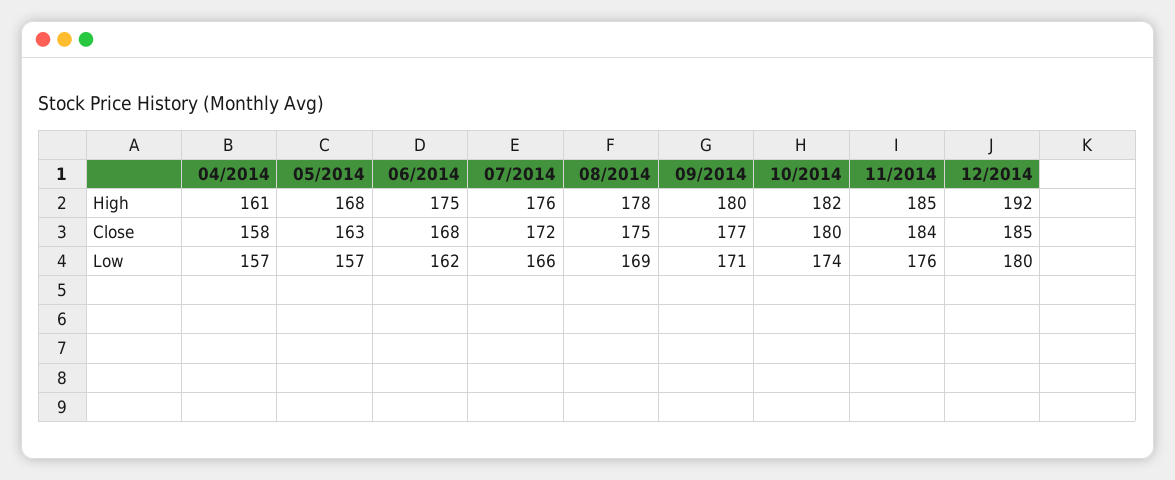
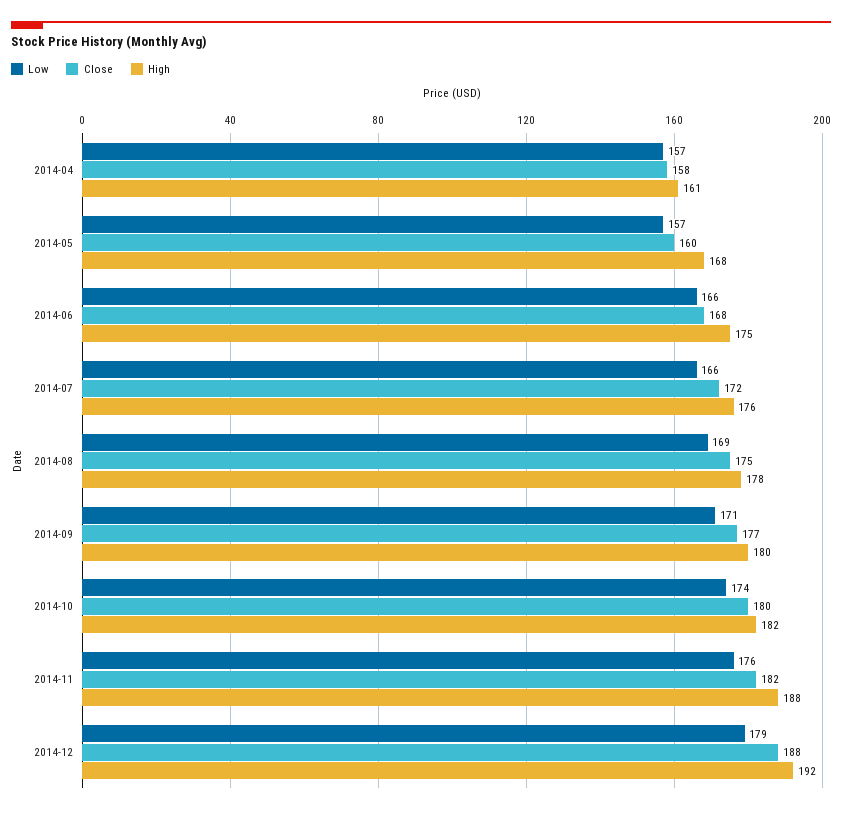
  {
    "High": {
      "04/2014": 161,
      "05/2014": 168,
      "06/2014": 175,
      "07/2014": 176,
      "08/2014": 178,
      "09/2014": 180,
      "10/2014": 182,
-     "11/2014": 185,
+     "11/2014": 188,
      "12/2014": 192
    },
    "Close": {
      "04/2014": 158,
-     "05/2014": 163,
+     "05/2014": 160,
      "06/2014": 168,
      "07/2014": 172,
      "08/2014": 175,
      "09/2014": 177,
      "10/2014": 180,
-     "11/2014": 184,
+     "11/2014": 182,
-     "12/2014": 185
+     "12/2014": 188
    },
    "Low": {
      "04/2014": 157,
      "05/2014": 157,
-     "06/2014": 162,
+     "06/2014": 166,
      "07/2014": 166,
      "08/2014": 169,
      "09/2014": 171,
      "10/2014": 174,
      "11/2014": 176,
-     "12/2014": 180
+     "12/2014": 179
    }
  }

